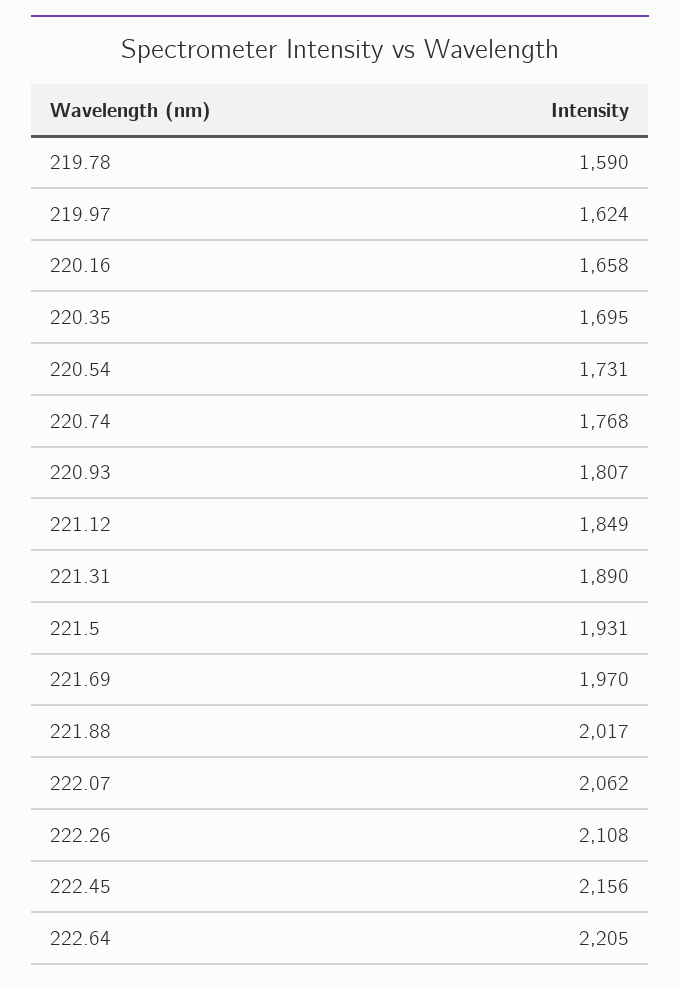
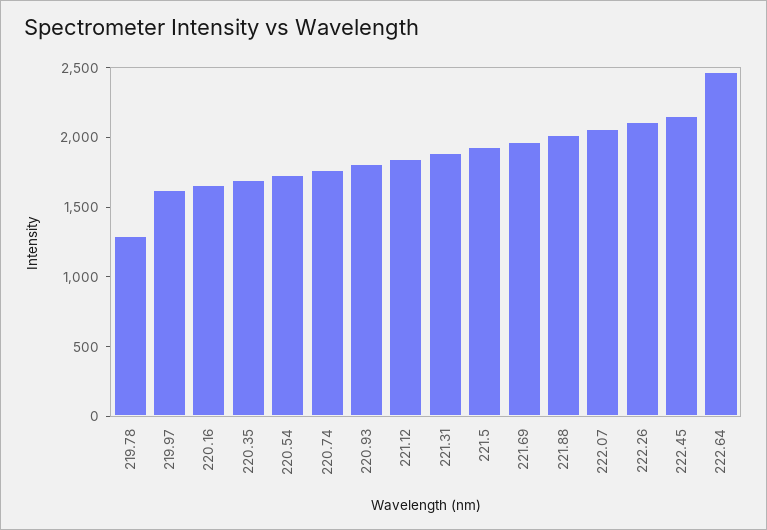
  {
-   "219.78": 1590,
+   "219.78": 1300,
    "219.97": 1624,
    "220.16": 1658,
    "220.35": 1695,
    "220.54": 1731,
    "220.74": 1768,
    "220.93": 1807,
    "221.12": 1849,
    "221.31": 1890,
    "221.5": 1931,
    "221.69": 1970,
    "221.88": 2017,
    "222.07": 2062,
    "222.26": 2108,
    "222.45": 2156,
-   "222.64": 2205
+   "222.64": 2500
  }

